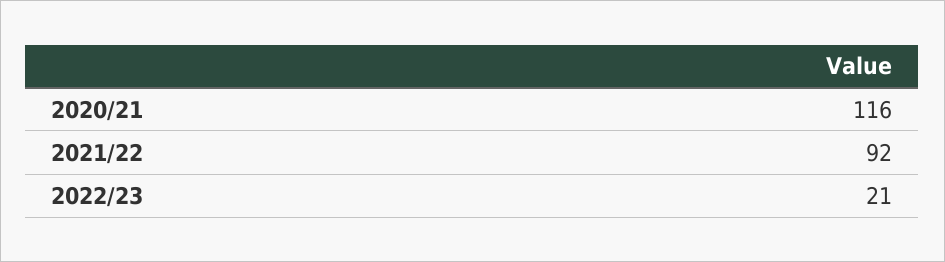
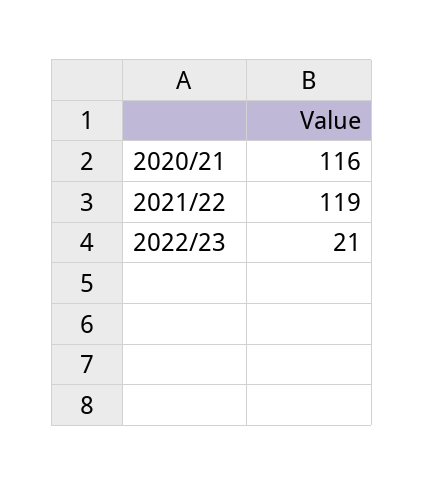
  {
    "2020/21": 116,
-   "2021/22": 92,
+   "2021/22": 119,
    "2022/23": 21
  }

